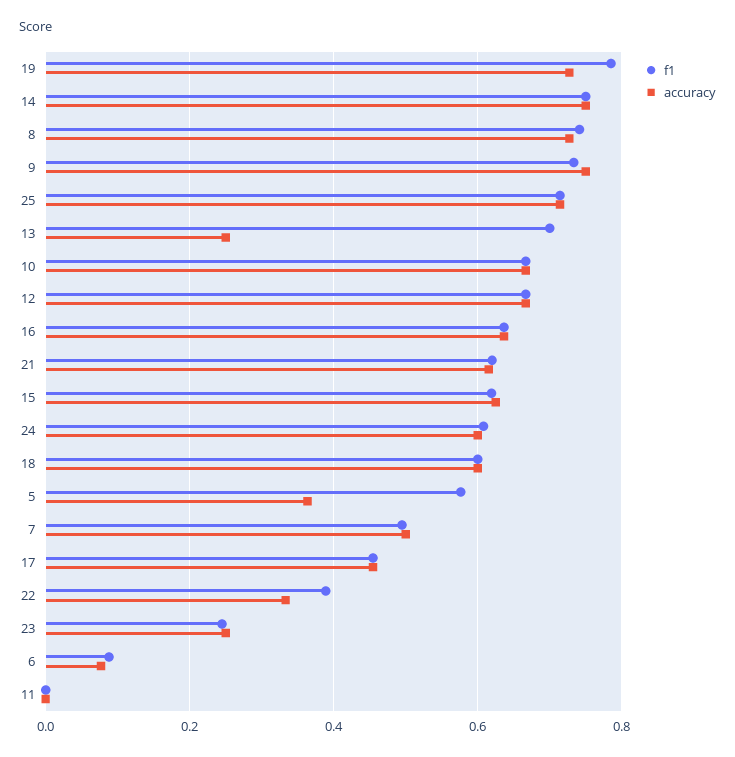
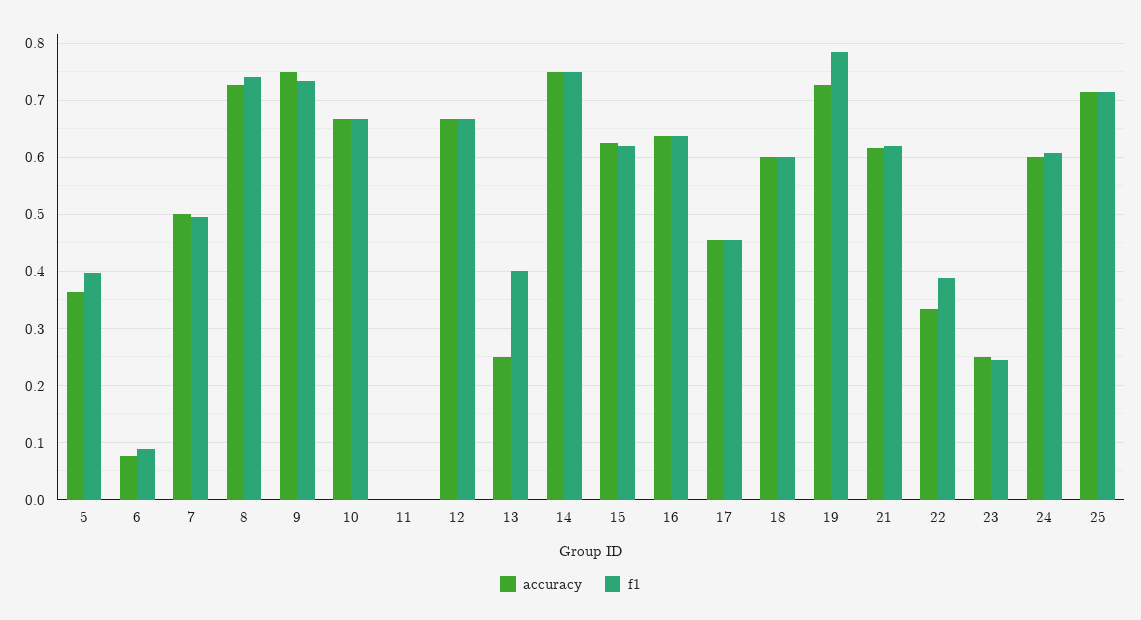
  {
    "f1": {
      "19": 0.78,
      "14": 0.76,
      "8": 0.74,
      "9": 0.74,
      "25": 0.72,
-     "13": 0.7,
+     "13": 0.4,
      "10": 0.66,
      "12": 0.66,
      "16": 0.64,
      "21": 0.62,
      "15": 0.62,
      "24": 0.6,
      "18": 0.6,
-     "5": 0.58,
+     "5": 0.4,
      "7": 0.5,
      "17": 0.46,
      "22": 0.38,
      "23": 0.24,
      "6": 0.08,
      "11": 0
    },
    "accuracy": {
      "19": 0.72,
      "14": 0.76,
      "8": 0.72,
      "9": 0.76,
      "25": 0.72,
      "13": 0.26,
      "10": 0.66,
      "12": 0.66,
      "16": 0.64,
      "21": 0.62,
      "15": 0.62,
      "24": 0.6,
      "18": 0.6,
      "5": 0.36,
      "7": 0.5,
      "17": 0.46,
      "22": 0.34,
      "23": 0.26,
      "6": 0.08,
      "11": 0
    }
  }

